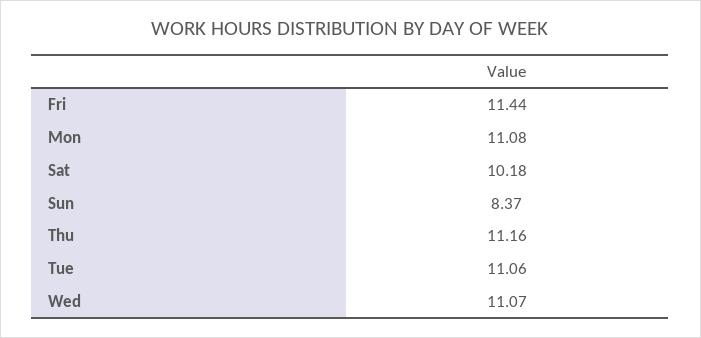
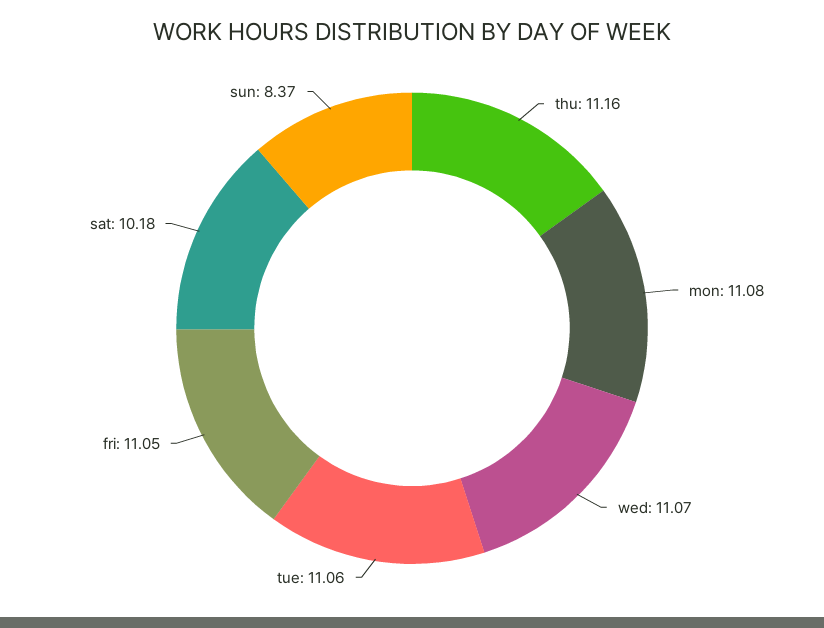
  {
-   "Fri": 11.44,
+   "Fri": 11.05,
    "Mon": 11.08,
    "Sat": 10.18,
    "Sun": 8.37,
    "Thu": 11.16,
    "Tue": 11.06,
    "Wed": 11.07
  }

